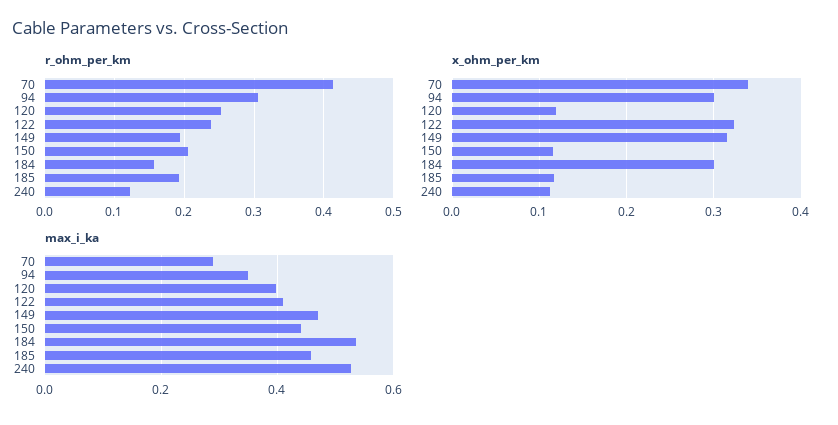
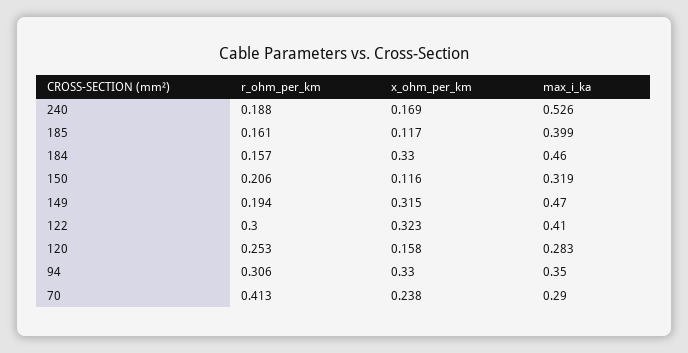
  {
    "r_ohm_per_km": {
      "70": 0.413,
      "94": 0.306,
      "120": 0.253,
-     "122": 0.24,
+     "122": 0.3,
      "149": 0.194,
      "150": 0.206,
      "184": 0.157,
-     "185": 0.19,
+     "185": 0.161,
-     "240": 0.12
+     "240": 0.188
    },
    "x_ohm_per_km": {
-     "70": 0.34,
+     "70": 0.238,
-     "94": 0.3,
+     "94": 0.33,
-     "120": 0.12,
+     "120": 0.158,
      "122": 0.323,
      "149": 0.315,
      "150": 0.116,
-     "184": 0.3,
+     "184": 0.33,
      "185": 0.117,
-     "240": 0.11
+     "240": 0.169
    },
    "max_i_ka": {
      "70": 0.29,
      "94": 0.35,
-     "120": 0.4,
+     "120": 0.283,
      "122": 0.41,
      "149": 0.47,
-     "150": 0.44,
+     "150": 0.319,
-     "184": 0.54,
+     "184": 0.46,
-     "185": 0.46,
+     "185": 0.399,
      "240": 0.526
    }
  }

